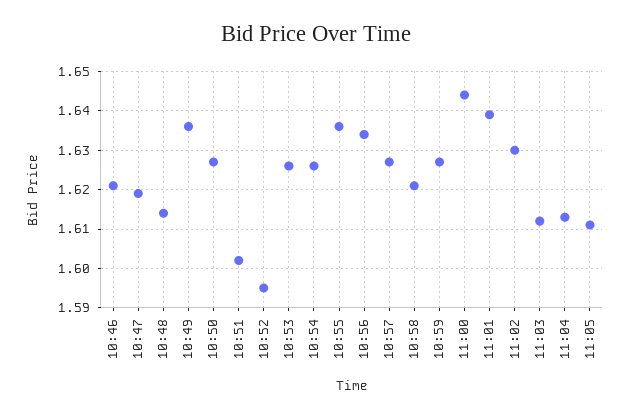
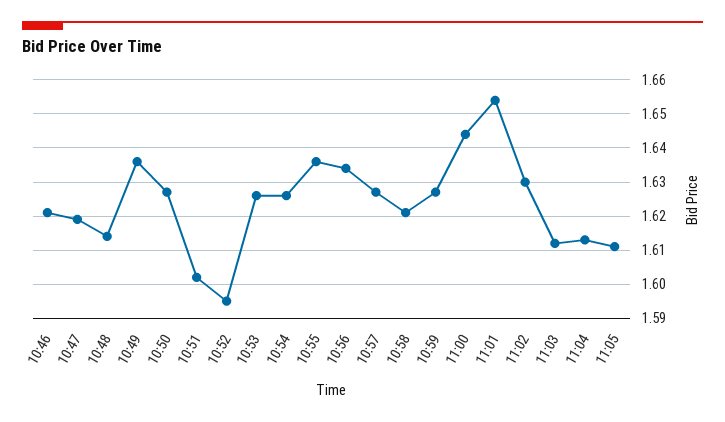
  {
    "10:46": 1.62,
    "10:47": 1.62,
    "10:48": 1.615,
    "10:49": 1.635,
    "10:50": 1.625,
    "10:51": 1.6,
    "10:52": 1.595,
    "10:53": 1.625,
    "10:54": 1.625,
    "10:55": 1.635,
    "10:56": 1.635,
    "10:57": 1.625,
    "10:58": 1.62,
    "10:59": 1.625,
    "11:00": 1.645,
-   "11:01": 1.64,
+   "11:01": 1.655,
    "11:02": 1.63,
    "11:03": 1.61,
    "11:04": 1.615,
    "11:05": 1.61
  }

